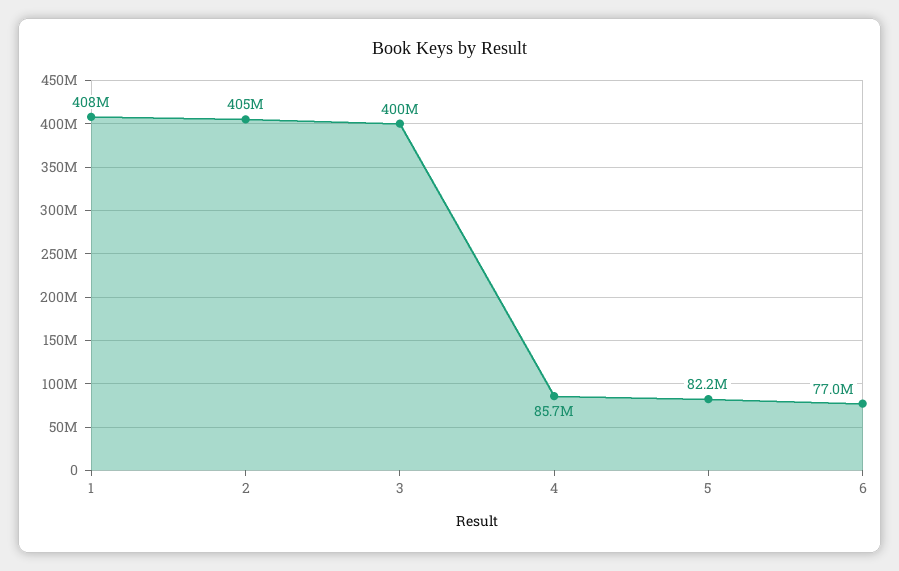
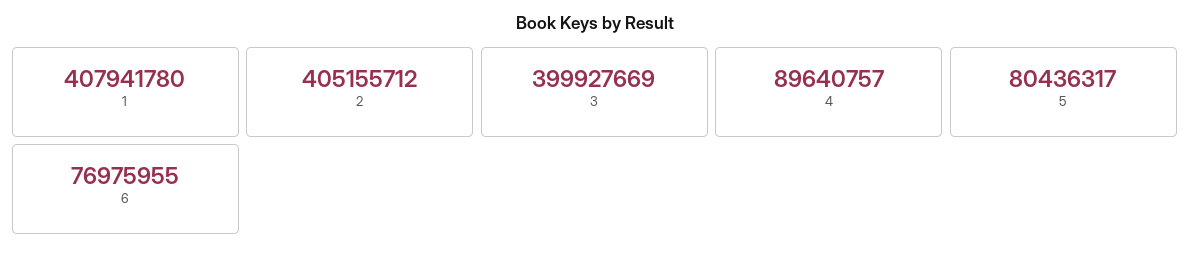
  {
    "1": 407941780,
    "2": 405155712,
    "3": 399927669,
-   "4": 85700000,
+   "4": 89640757,
-   "5": 82200000,
+   "5": 80436317,
    "6": 76975955
  }

